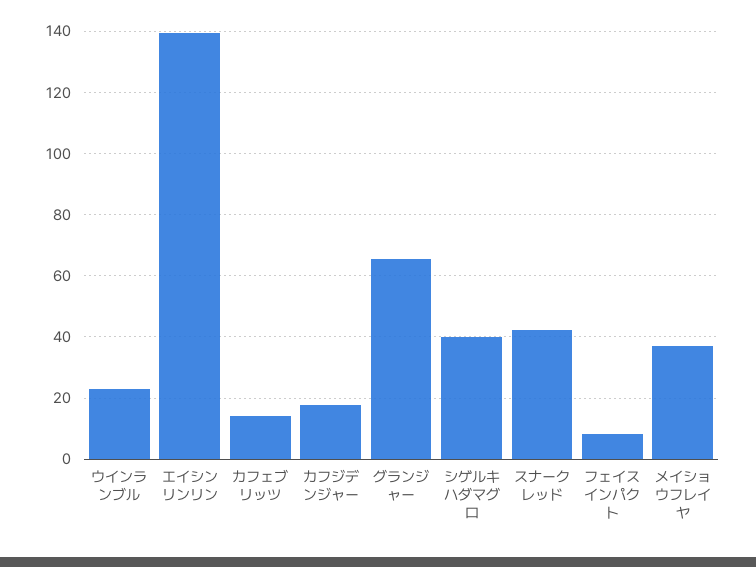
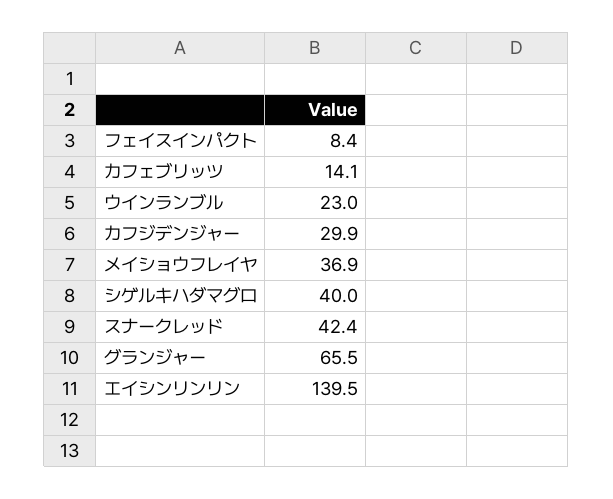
  {
    "ウインランブル": 23,
    "エイシンリンリン": 139.5,
    "カフェブリッツ": 14.1,
-   "カフジデンジャー": 18,
+   "カフジデンジャー": 29.9,
    "グランジャー": 65.5,
    "シゲルキハダマグロ": 40,
    "スナークレッド": 42.4,
    "フェイスインパクト": 8.4,
    "メイショウフレイヤ": 36.9
  }

